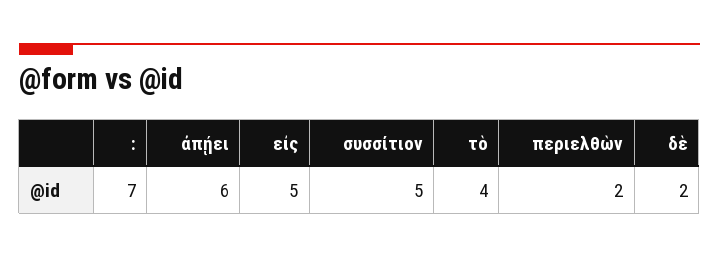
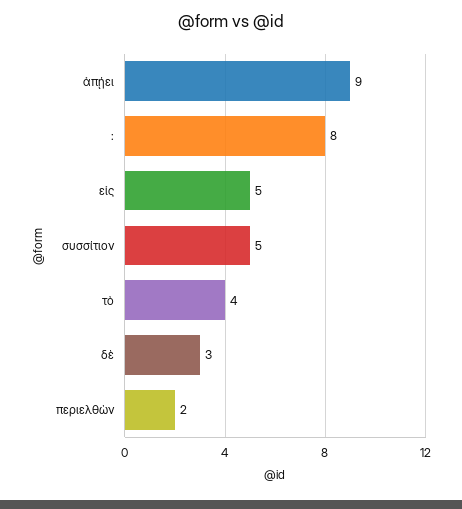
  {
-   ":": 7,
+   ":": 8,
-   "ἀπῄει": 6,
+   "ἀπῄει": 9,
    "εἰς": 5,
    "συσσίτιον": 5,
    "τὸ": 4,
    "περιελθὼν": 2,
-   "δὲ": 2
+   "δὲ": 3
  }

